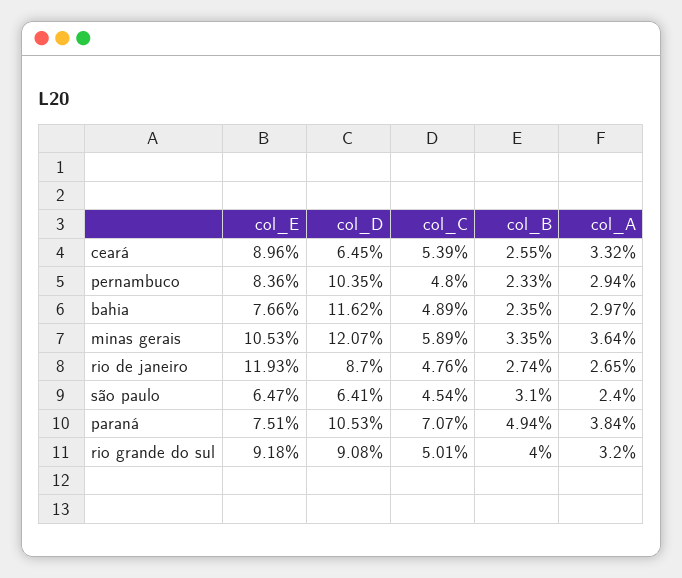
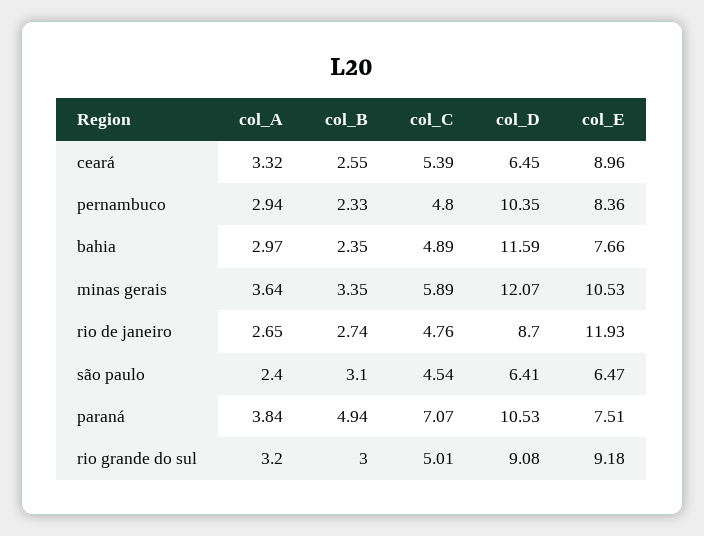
  {
    "col_E": {
      "ceará": 8.96,
      "pernambuco": 8.36,
      "bahia": 7.66,
      "minas gerais": 10.53,
      "rio de janeiro": 11.93,
      "são paulo": 6.47,
      "paraná": 7.51,
      "rio grande do sul": 9.18
    },
    "col_D": {
      "ceará": 6.45,
      "pernambuco": 10.35,
-     "bahia": 11.62,
+     "bahia": 11.59,
      "minas gerais": 12.07,
      "rio de janeiro": 8.7,
      "são paulo": 6.41,
      "paraná": 10.53,
      "rio grande do sul": 9.08
    },
    "col_C": {
      "ceará": 5.39,
      "pernambuco": 4.8,
      "bahia": 4.89,
      "minas gerais": 5.89,
      "rio de janeiro": 4.76,
      "são paulo": 4.54,
      "paraná": 7.07,
      "rio grande do sul": 5.01
    },
    "col_B": {
      "ceará": 2.55,
      "pernambuco": 2.33,
      "bahia": 2.35,
      "minas gerais": 3.35,
      "rio de janeiro": 2.74,
      "são paulo": 3.1,
      "paraná": 4.94,
-     "rio grande do sul": 4
+     "rio grande do sul": 3
    },
    "col_A": {
      "ceará": 3.32,
      "pernambuco": 2.94,
      "bahia": 2.97,
      "minas gerais": 3.64,
      "rio de janeiro": 2.65,
      "são paulo": 2.4,
      "paraná": 3.84,
      "rio grande do sul": 3.2
    }
  }

